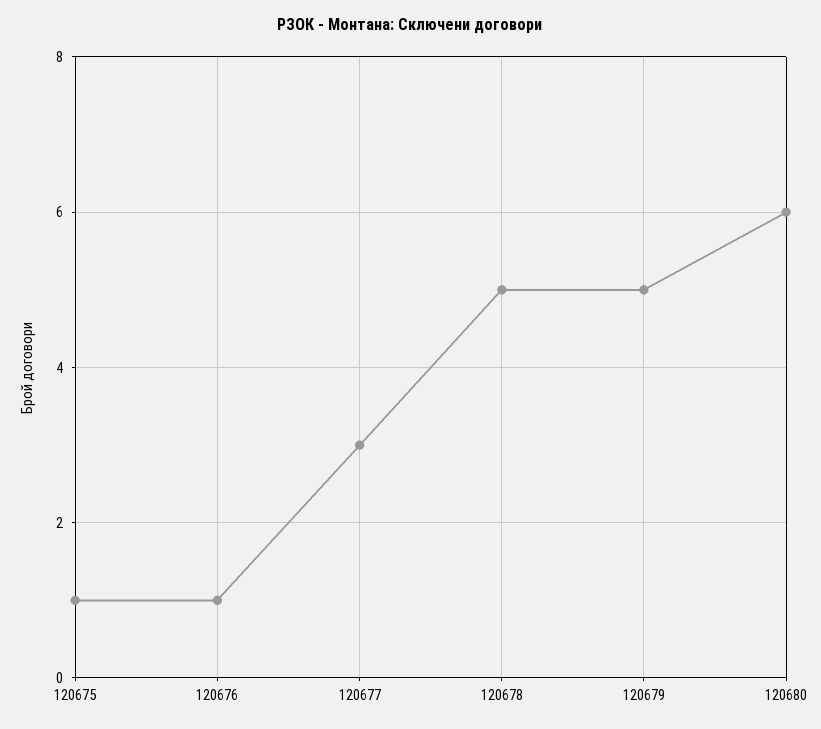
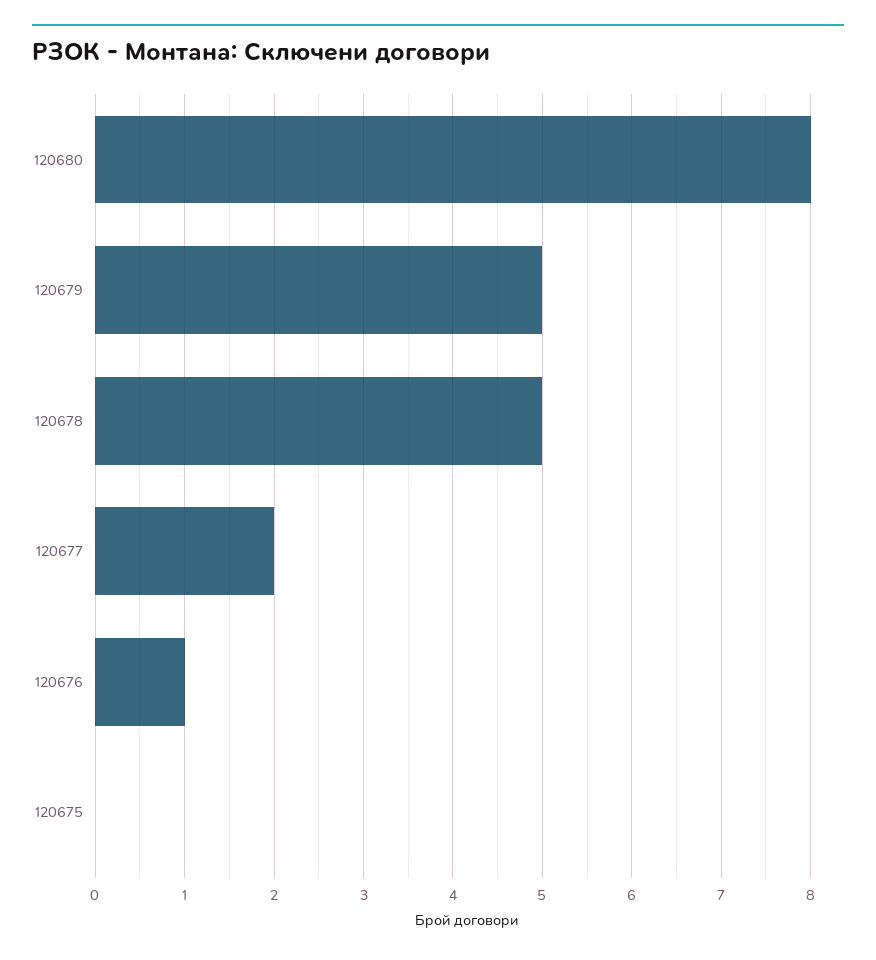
  {
-   "120675": 1,
+   "120675": 0,
    "120676": 1,
-   "120677": 3,
+   "120677": 2,
    "120678": 5,
    "120679": 5,
-   "120680": 6
+   "120680": 8
  }

